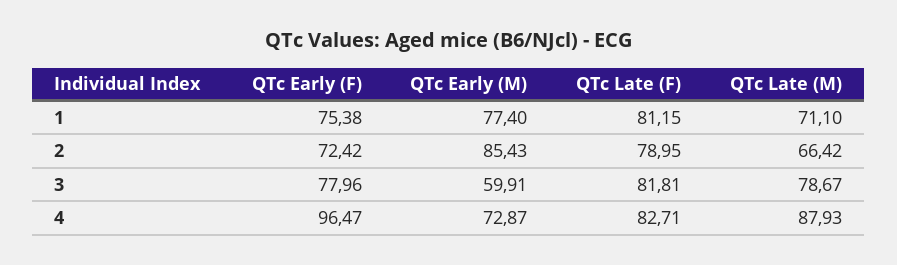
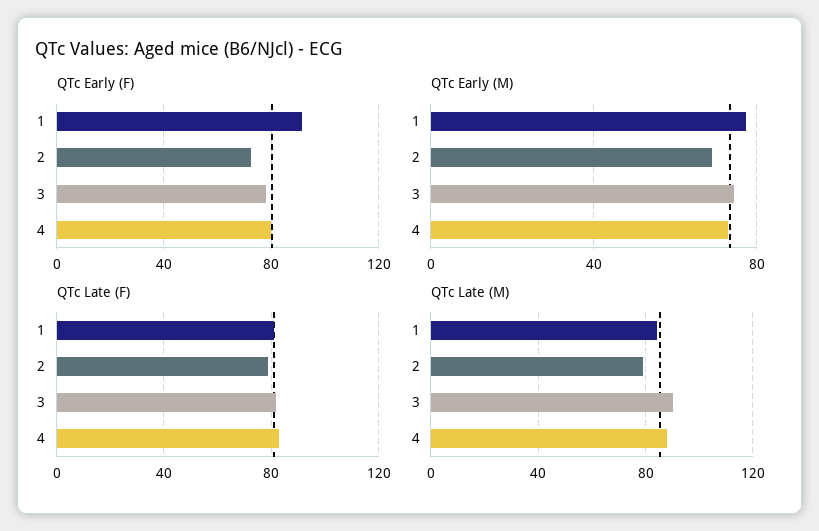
  {
    "QTc Early (F)": {
-     "1": 75.38,
+     "1": 90,
      "2": 72.42,
      "3": 77.96,
-     "4": 96.47
+     "4": 80
    },
    "QTc Early (M)": {
      "1": 77.4,
-     "2": 85.43,
+     "2": 70,
-     "3": 59.91,
+     "3": 75,
      "4": 72.87
    },
    "QTc Late (F)": {
      "1": 81.15,
      "2": 78.95,
      "3": 81.81,
      "4": 82.71
    },
    "QTc Late (M)": {
-     "1": 71.1,
+     "1": 85,
-     "2": 66.42,
+     "2": 80,
-     "3": 78.67,
+     "3": 90,
      "4": 87.93
    }
  }

